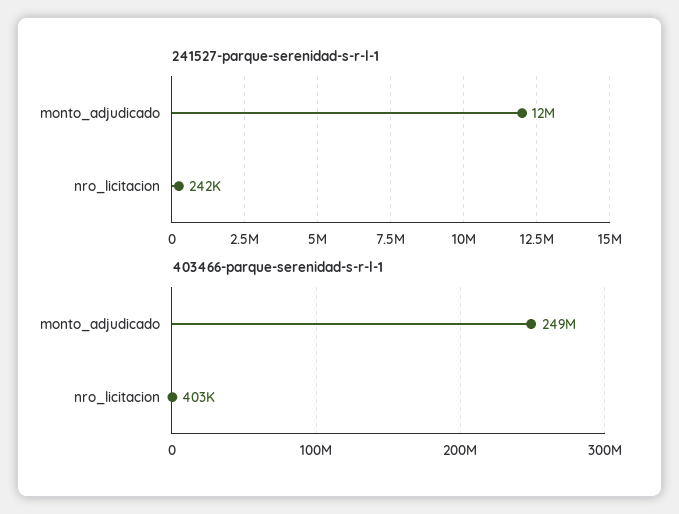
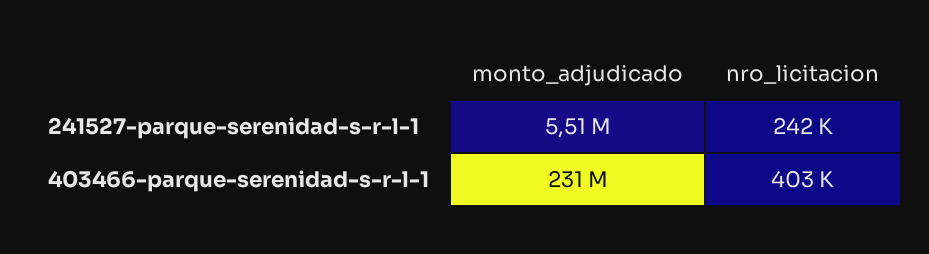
  {
    "241527-parque-serenidad-s-r-l-1": {
-     "monto_adjudicado": 12000000,
+     "monto_adjudicado": 5510000,
      "nro_licitacion": 242000
    },
    "403466-parque-serenidad-s-r-l-1": {
-     "monto_adjudicado": 249000000,
+     "monto_adjudicado": 231000000,
      "nro_licitacion": 403000
    }
  }

